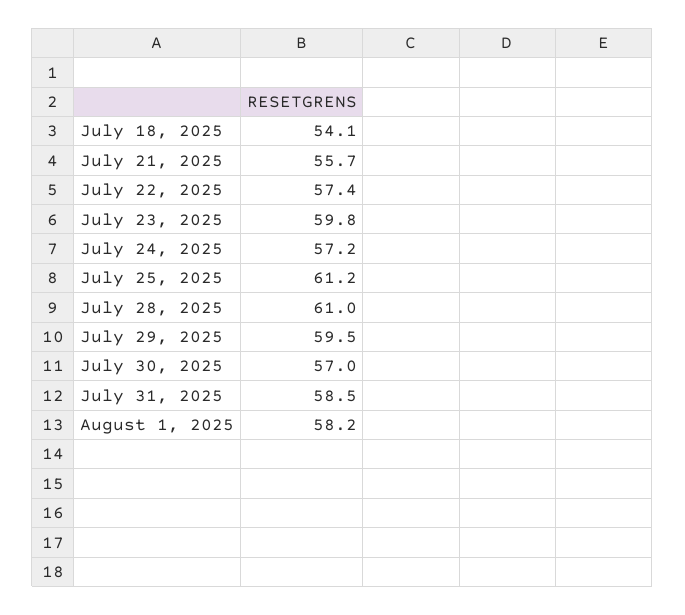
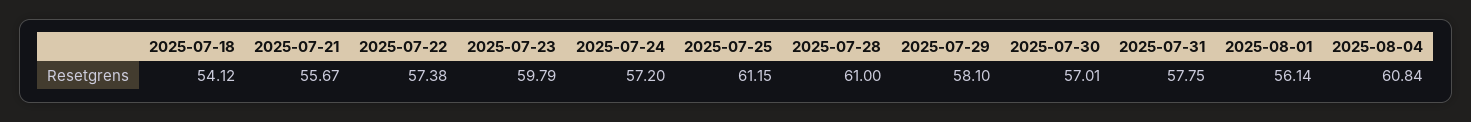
  {
    "July 18, 2025": 54.12,
    "July 21, 2025": 55.67,
    "July 22, 2025": 57.38,
    "July 23, 2025": 59.79,
    "July 24, 2025": 57.2,
    "July 25, 2025": 61.15,
    "July 28, 2025": 61,
-   "July 29, 2025": 59.5,
+   "July 29, 2025": 58.1,
    "July 30, 2025": 57.01,
-   "July 31, 2025": 58.5,
+   "July 31, 2025": 57.75,
-   "August 1, 2025": 58.2
+   "August 1, 2025": 56.14,
+   "2025-08-04": 60.84
  }

